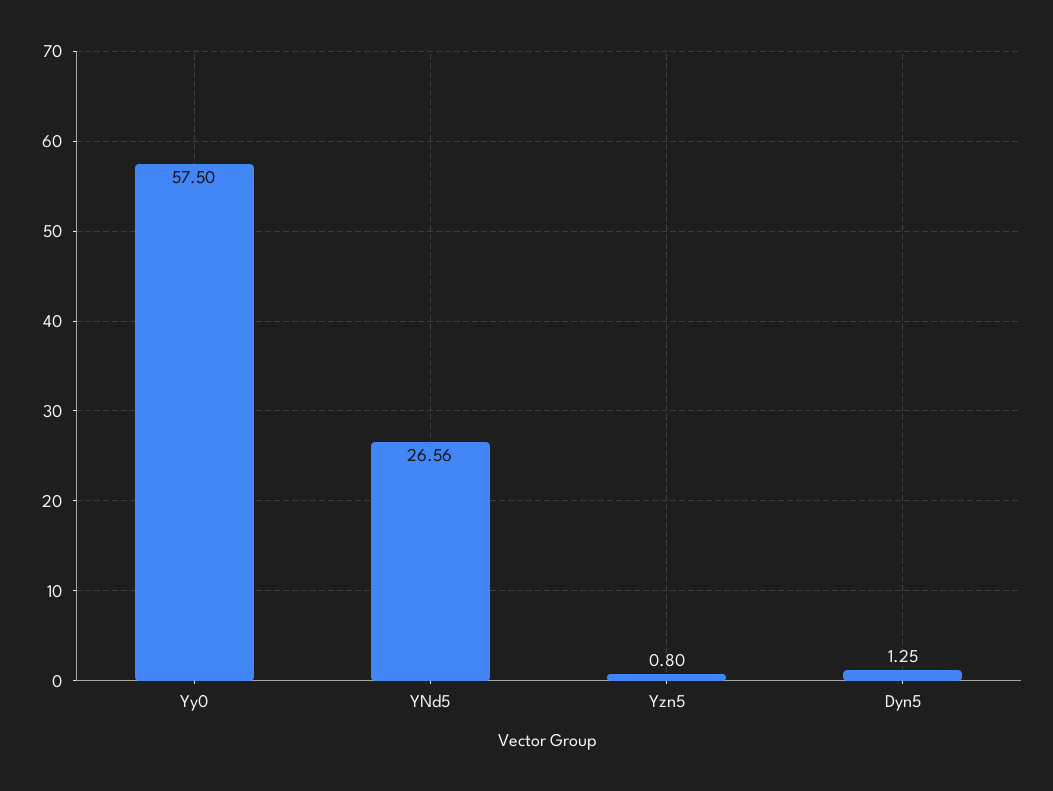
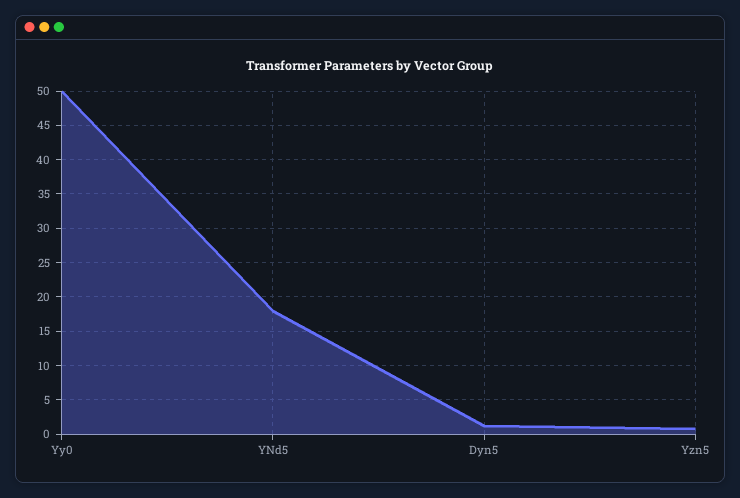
  {
-   "Yy0": 57.5,
+   "Yy0": 50,
-   "YNd5": 26.56,
+   "YNd5": 18,
    "Yzn5": 0.8,
    "Dyn5": 1.25
  }

